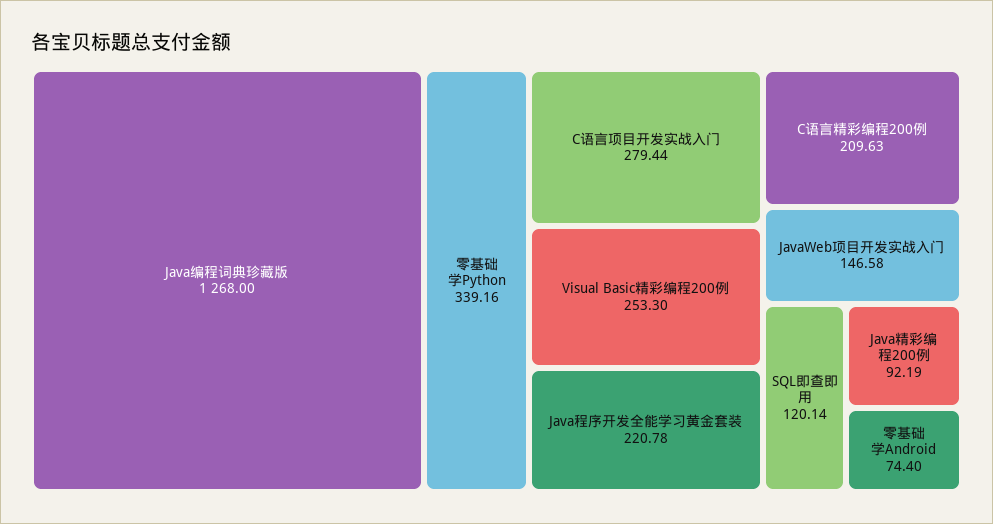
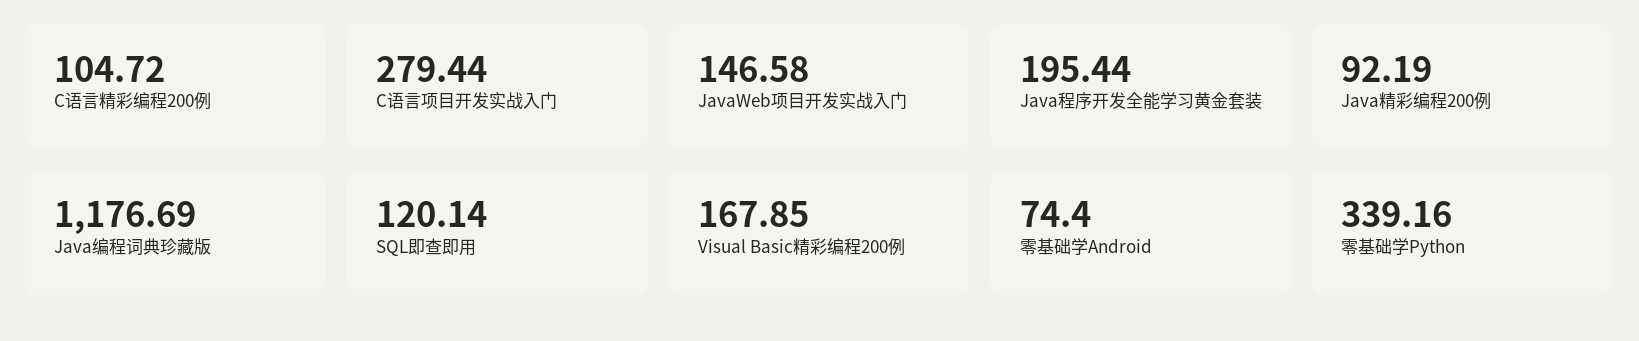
  {
-   "Java编程词典珍藏版": 1268,
+   "Java编程词典珍藏版": 1176.69,
    "零基础学Python": 339.16,
    "C语言项目开发实战入门": 279.44,
-   "Visual Basic精彩编程200例": 253.3,
+   "Visual Basic精彩编程200例": 167.85,
-   "Java程序开发全能学习黄金套装": 220.78,
+   "Java程序开发全能学习黄金套装": 195.44,
-   "C语言精彩编程200例": 209.63,
+   "C语言精彩编程200例": 104.72,
    "JavaWeb项目开发实战入门": 146.58,
    "SQL即查即用": 120.14,
    "Java精彩编程200例": 92.19,
    "零基础学Android": 74.4
  }

